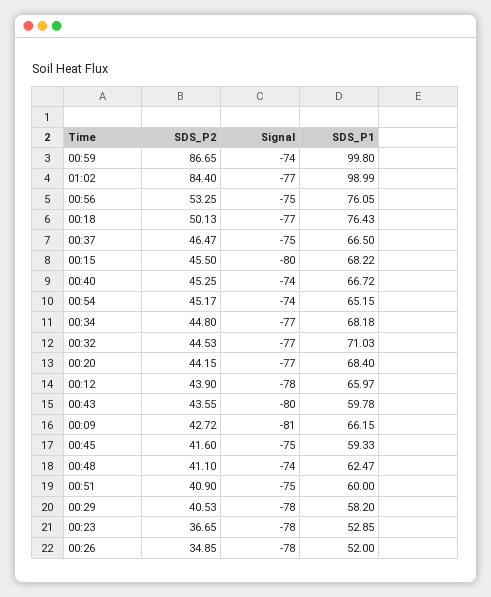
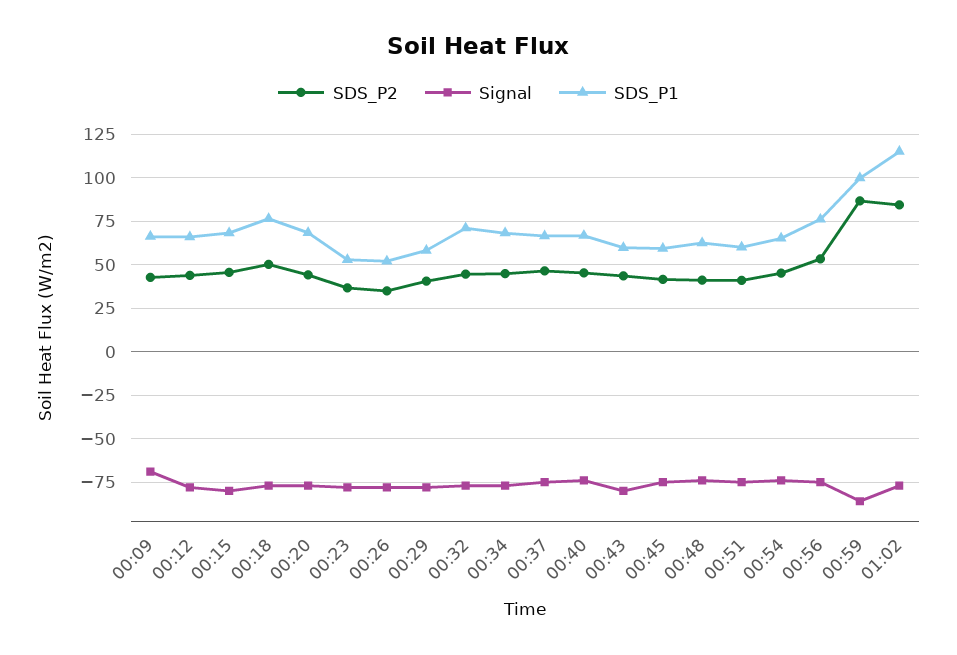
  {
    "SDS_P2": {
      "00:59": 86.65,
      "01:02": 84.4,
      "00:56": 53.25,
      "00:18": 50.13,
      "00:37": 46.47,
      "00:15": 45.5,
      "00:40": 45.25,
      "00:54": 45.17,
      "00:34": 44.8,
      "00:32": 44.53,
      "00:20": 44.15,
      "00:12": 43.9,
      "00:43": 43.55,
      "00:09": 42.72,
      "00:45": 41.6,
      "00:48": 41.1,
      "00:51": 40.9,
      "00:29": 40.53,
      "00:23": 36.65,
      "00:26": 34.85
    },
    "Signal": {
-     "00:59": -74,
+     "00:59": -85,
      "01:02": -77,
      "00:56": -75,
      "00:18": -77,
      "00:37": -75,
      "00:15": -80,
      "00:40": -74,
      "00:54": -74,
      "00:34": -77,
      "00:32": -77,
      "00:20": -77,
      "00:12": -78,
      "00:43": -80,
-     "00:09": -81,
+     "00:09": -70,
      "00:45": -75,
      "00:48": -74,
      "00:51": -75,
      "00:29": -78,
      "00:23": -78,
      "00:26": -78
    },
    "SDS_P1": {
      "00:59": 99.8,
-     "01:02": 98.99,
+     "01:02": 115,
      "00:56": 76.05,
      "00:18": 76.43,
      "00:37": 66.5,
      "00:15": 68.22,
      "00:40": 66.72,
      "00:54": 65.15,
      "00:34": 68.18,
      "00:32": 71.03,
      "00:20": 68.4,
      "00:12": 65.97,
      "00:43": 59.78,
      "00:09": 66.15,
      "00:45": 59.33,
      "00:48": 62.47,
      "00:51": 60,
      "00:29": 58.2,
      "00:23": 52.85,
      "00:26": 52
    }
  }

